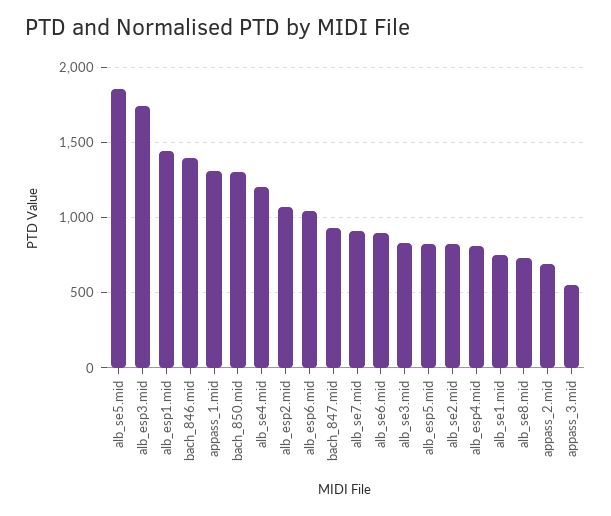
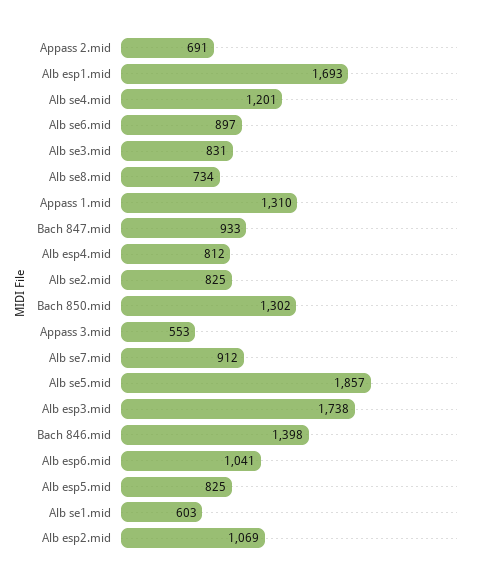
  {
    "alb_se5.mid": 1857,
    "alb_esp3.mid": 1738,
-   "alb_esp1.mid": 1450,
+   "alb_esp1.mid": 1693,
    "bach_846.mid": 1398,
    "appass_1.mid": 1310,
    "bach_850.mid": 1302,
    "alb_se4.mid": 1201,
    "alb_esp2.mid": 1069,
    "alb_esp6.mid": 1041,
    "bach_847.mid": 933,
    "alb_se7.mid": 912,
    "alb_se6.mid": 897,
    "alb_se3.mid": 831,
    "alb_esp5.mid": 825,
    "alb_se2.mid": 825,
    "alb_esp4.mid": 812,
-   "alb_se1.mid": 750,
+   "alb_se1.mid": 603,
    "alb_se8.mid": 734,
    "appass_2.mid": 691,
    "appass_3.mid": 553
  }

